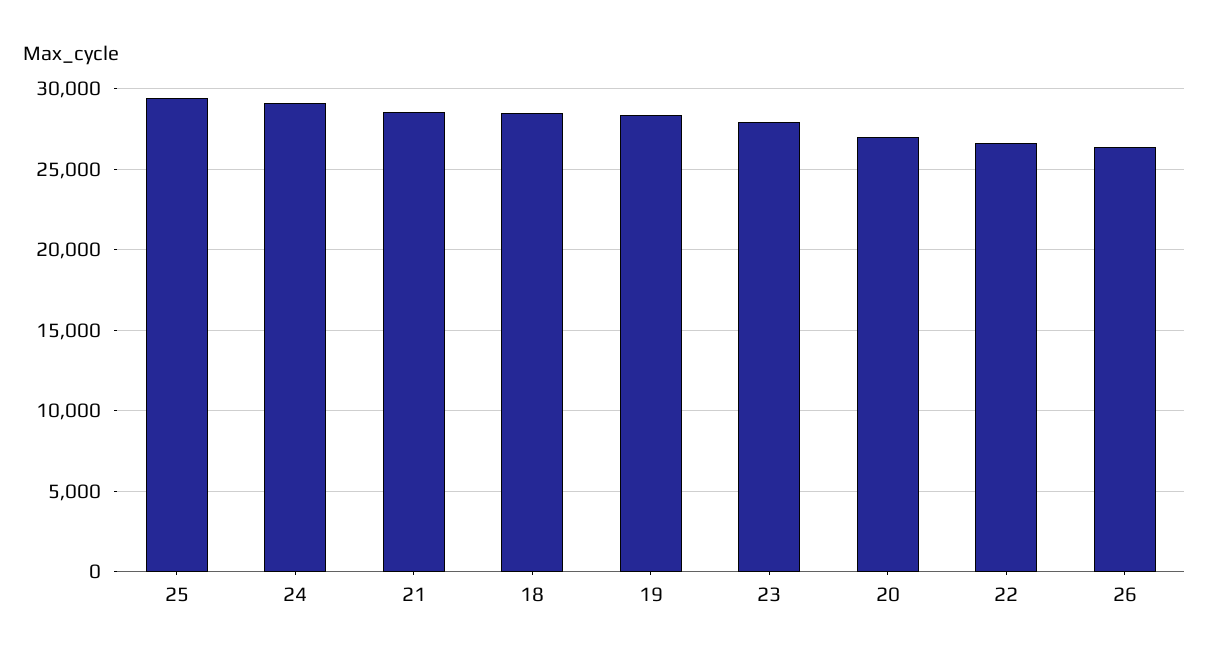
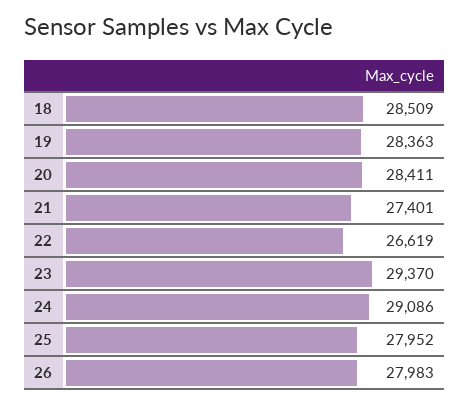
  {
-   "25": 29500,
+   "25": 27952,
    "24": 29086,
-   "21": 28500,
+   "21": 27401,
    "18": 28509,
    "19": 28363,
-   "23": 28000,
+   "23": 29370,
-   "20": 27000,
+   "20": 28411,
    "22": 26619,
-   "26": 26500
+   "26": 27983
  }

